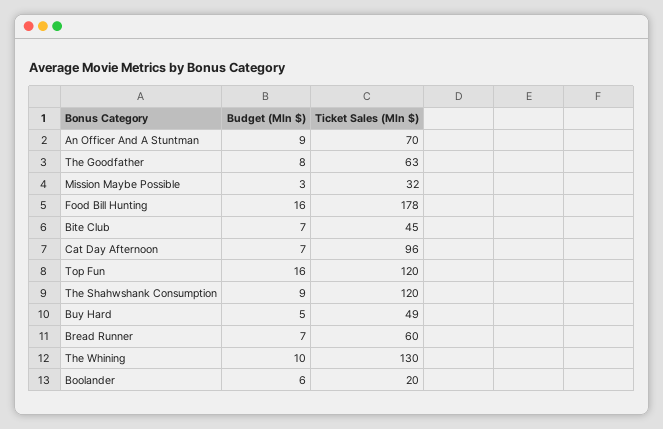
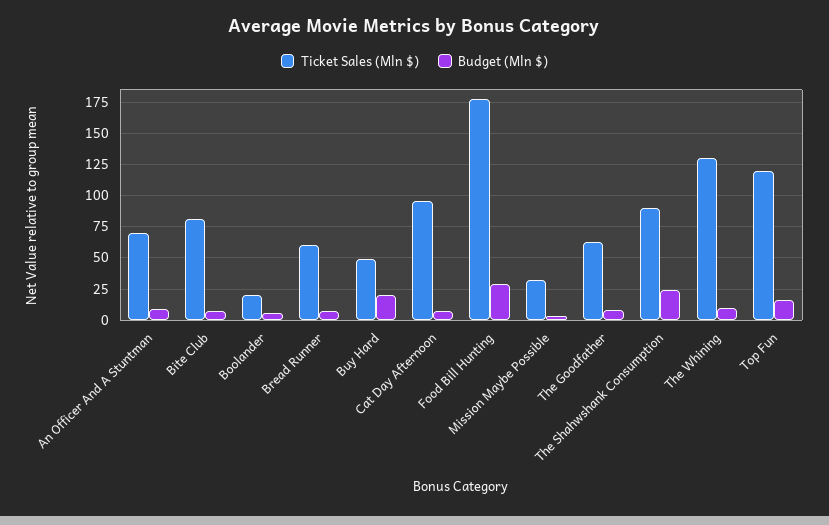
  {
    "Budget (Mln $)": {
      "An Officer And A Stuntman": 9,
      "The Goodfather": 8,
      "Mission Maybe Possible": 3,
-     "Food Bill Hunting": 16,
+     "Food Bill Hunting": 30,
      "Bite Club": 7,
      "Cat Day Afternoon": 7,
      "Top Fun": 16,
-     "The Shahwshank Consumption": 9,
+     "The Shahwshank Consumption": 25,
-     "Buy Hard": 5,
+     "Buy Hard": 20,
      "Bread Runner": 7,
      "The Whining": 10,
      "Boolander": 6
    },
    "Ticket Sales (Mln $)": {
      "An Officer And A Stuntman": 70,
      "The Goodfather": 63,
      "Mission Maybe Possible": 32,
      "Food Bill Hunting": 178,
-     "Bite Club": 45,
+     "Bite Club": 80,
      "Cat Day Afternoon": 96,
      "Top Fun": 120,
-     "The Shahwshank Consumption": 120,
+     "The Shahwshank Consumption": 90,
      "Buy Hard": 49,
      "Bread Runner": 60,
      "The Whining": 130,
      "Boolander": 20
    }
  }

